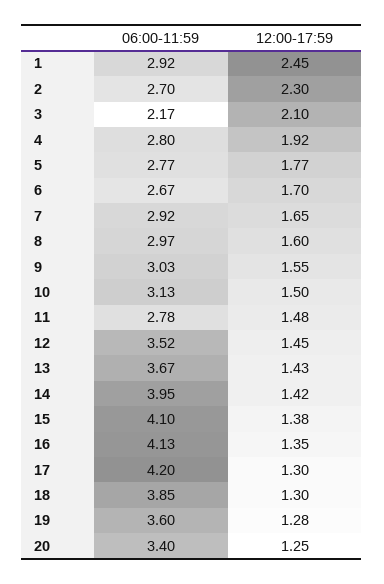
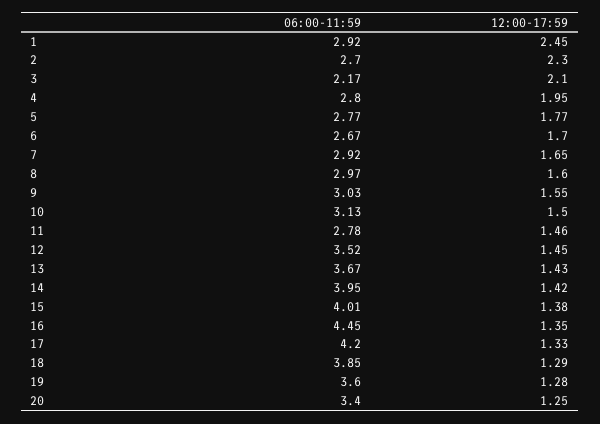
  {
    "06:00-11:59": {
      "1": 2.92,
      "2": 2.7,
      "3": 2.17,
      "4": 2.8,
      "5": 2.77,
      "6": 2.67,
      "7": 2.92,
      "8": 2.97,
      "9": 3.03,
      "10": 3.13,
      "11": 2.78,
      "12": 3.52,
      "13": 3.67,
      "14": 3.95,
-     "15": 4.1,
+     "15": 4.01,
-     "16": 4.13,
+     "16": 4.45,
      "17": 4.2,
      "18": 3.85,
      "19": 3.6,
      "20": 3.4
    },
    "12:00-17:59": {
      "1": 2.45,
      "2": 2.3,
      "3": 2.1,
-     "4": 1.92,
+     "4": 1.95,
      "5": 1.77,
      "6": 1.7,
      "7": 1.65,
      "8": 1.6,
      "9": 1.55,
      "10": 1.5,
-     "11": 1.48,
+     "11": 1.46,
      "12": 1.45,
      "13": 1.43,
      "14": 1.42,
      "15": 1.38,
      "16": 1.35,
-     "17": 1.3,
+     "17": 1.33,
-     "18": 1.3,
+     "18": 1.29,
      "19": 1.28,
      "20": 1.25
    }
  }

